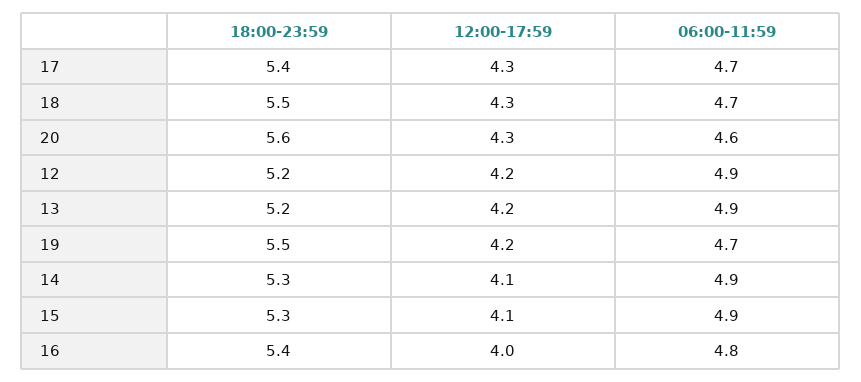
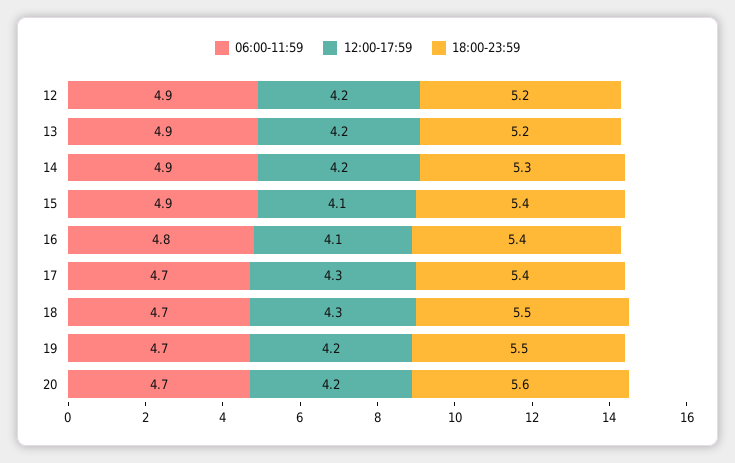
  {
    "18:00-23:59": {
      "17": 5.4,
      "18": 5.5,
      "20": 5.6,
      "12": 5.2,
      "13": 5.2,
      "19": 5.5,
      "14": 5.3,
-     "15": 5.3,
+     "15": 5.4,
      "16": 5.4
    },
    "12:00-17:59": {
      "17": 4.3,
      "18": 4.3,
-     "20": 4.3,
+     "20": 4.2,
      "12": 4.2,
      "13": 4.2,
      "19": 4.2,
-     "14": 4.1,
+     "14": 4.2,
      "15": 4.1,
-     "16": 4
+     "16": 4.1
    },
    "06:00-11:59": {
      "17": 4.7,
      "18": 4.7,
-     "20": 4.6,
+     "20": 4.7,
      "12": 4.9,
      "13": 4.9,
      "19": 4.7,
      "14": 4.9,
      "15": 4.9,
      "16": 4.8
    }
  }

